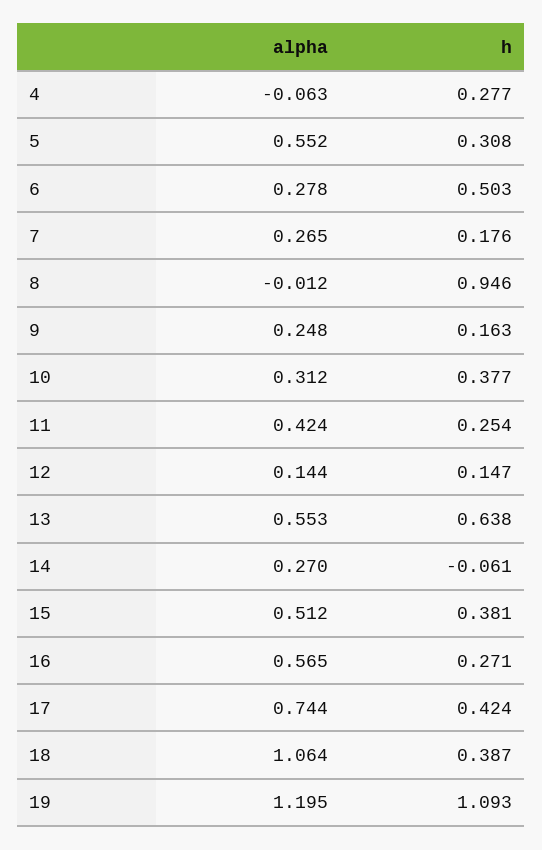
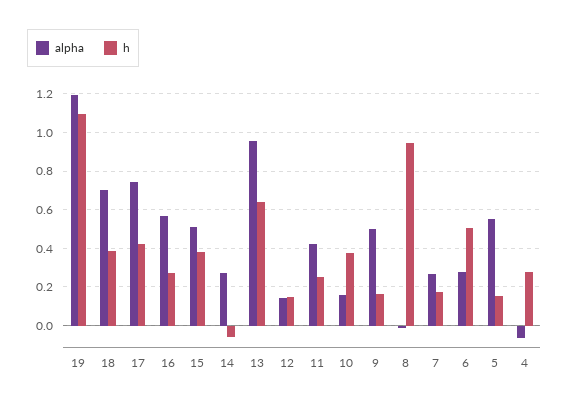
  {
    "alpha": {
      "4": -0.063,
      "5": 0.552,
      "6": 0.278,
      "7": 0.265,
      "8": -0.012,
-     "9": 0.248,
+     "9": 0.5,
-     "10": 0.312,
+     "10": 0.15,
      "11": 0.424,
      "12": 0.144,
-     "13": 0.553,
+     "13": 0.95,
      "14": 0.27,
      "15": 0.512,
      "16": 0.565,
      "17": 0.744,
-     "18": 1.064,
+     "18": 0.7,
      "19": 1.195
    },
    "h": {
      "4": 0.277,
-     "5": 0.308,
+     "5": 0.15,
      "6": 0.503,
      "7": 0.176,
      "8": 0.946,
      "9": 0.163,
      "10": 0.377,
      "11": 0.254,
      "12": 0.147,
      "13": 0.638,
      "14": -0.061,
      "15": 0.381,
      "16": 0.271,
      "17": 0.424,
      "18": 0.387,
      "19": 1.093
    }
  }

